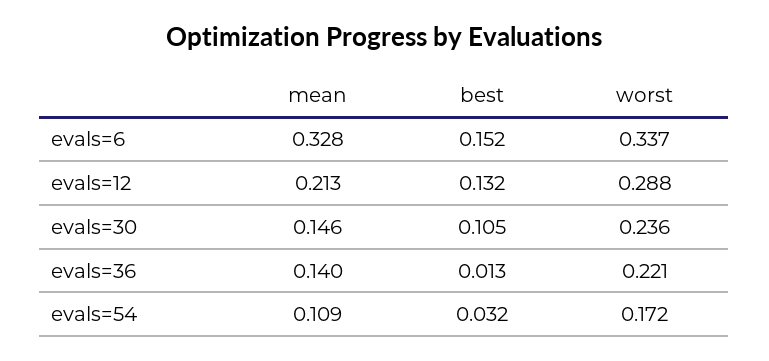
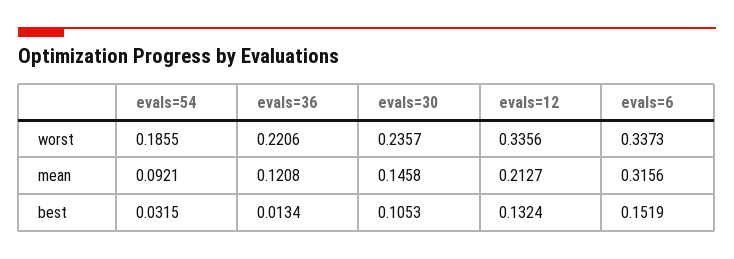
  {
    "mean": {
-     "evals=6": 0.328,
+     "evals=6": 0.3156,
      "evals=12": 0.2127,
      "evals=30": 0.1458,
-     "evals=36": 0.14,
+     "evals=36": 0.1208,
-     "evals=54": 0.109
+     "evals=54": 0.0921
    },
    "best": {
      "evals=6": 0.1519,
      "evals=12": 0.1324,
      "evals=30": 0.1053,
      "evals=36": 0.0134,
      "evals=54": 0.0315
    },
    "worst": {
      "evals=6": 0.3373,
-     "evals=12": 0.288,
+     "evals=12": 0.3356,
      "evals=30": 0.2357,
      "evals=36": 0.2206,
-     "evals=54": 0.172
+     "evals=54": 0.1855
    }
  }

